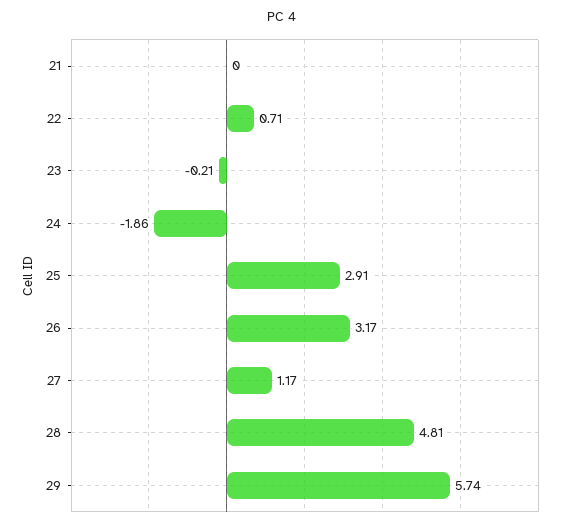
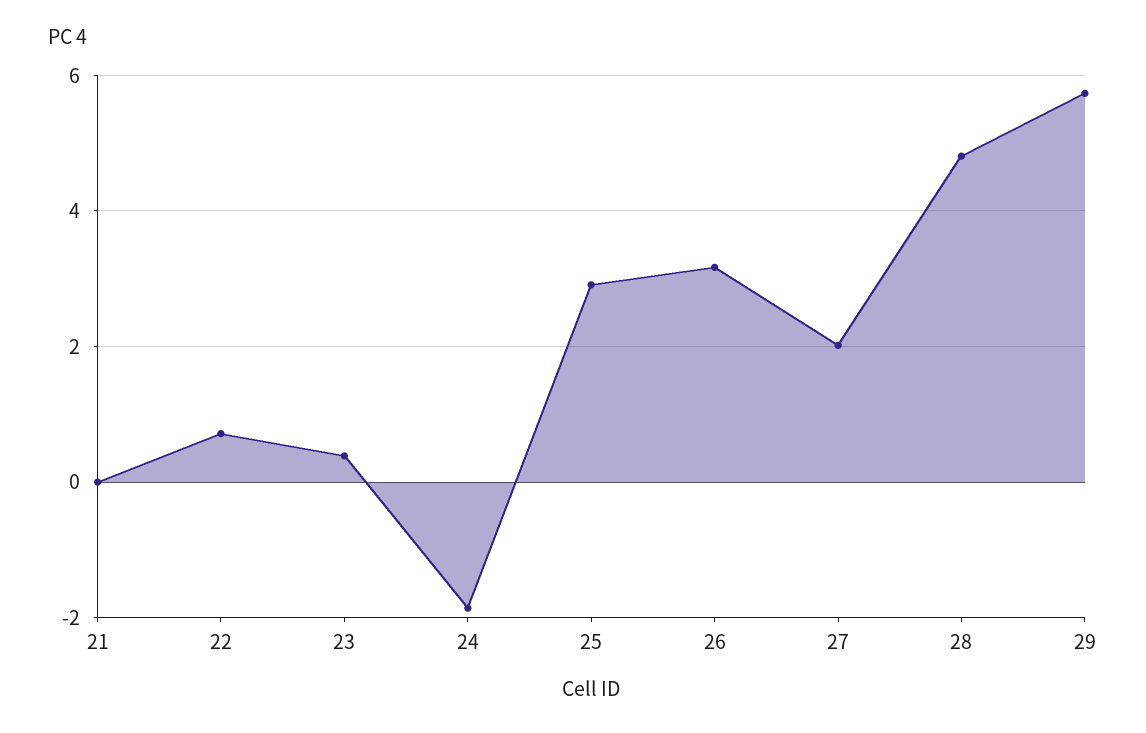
  {
    "21": 0,
    "22": 0.71,
-   "23": -0.21,
+   "23": 0.4,
    "24": -1.86,
    "25": 2.91,
    "26": 3.17,
-   "27": 1.17,
+   "27": 2,
    "28": 4.81,
    "29": 5.74
  }

